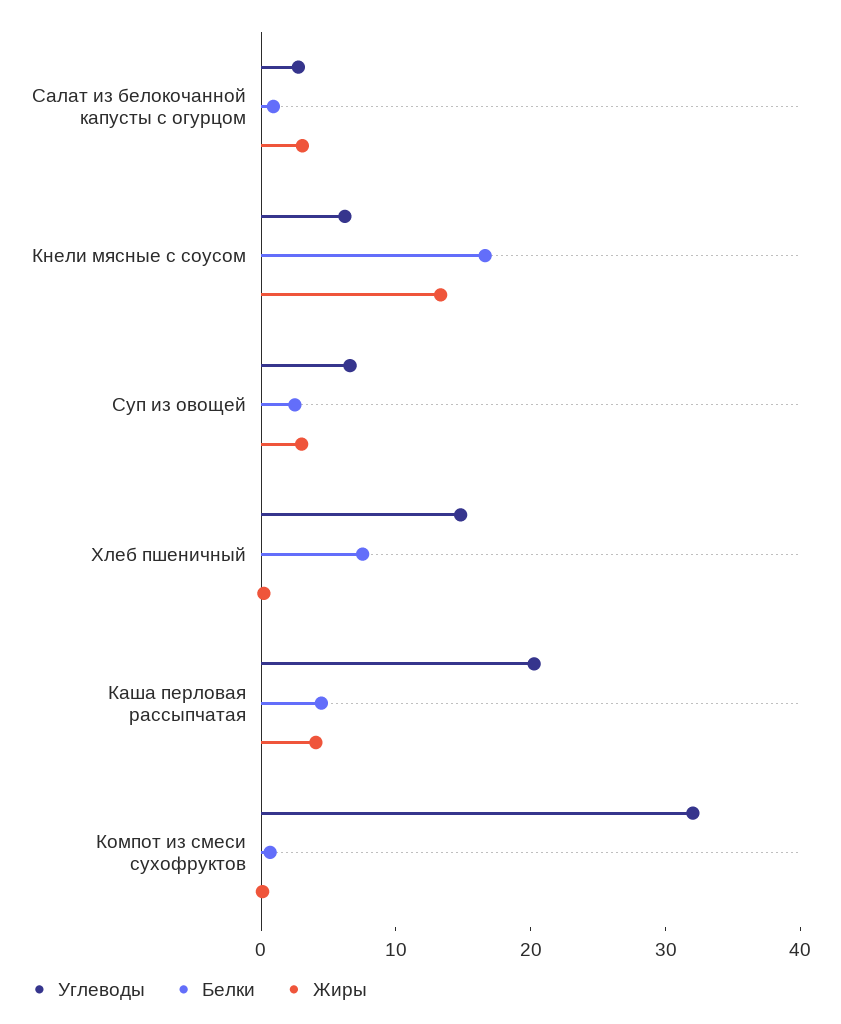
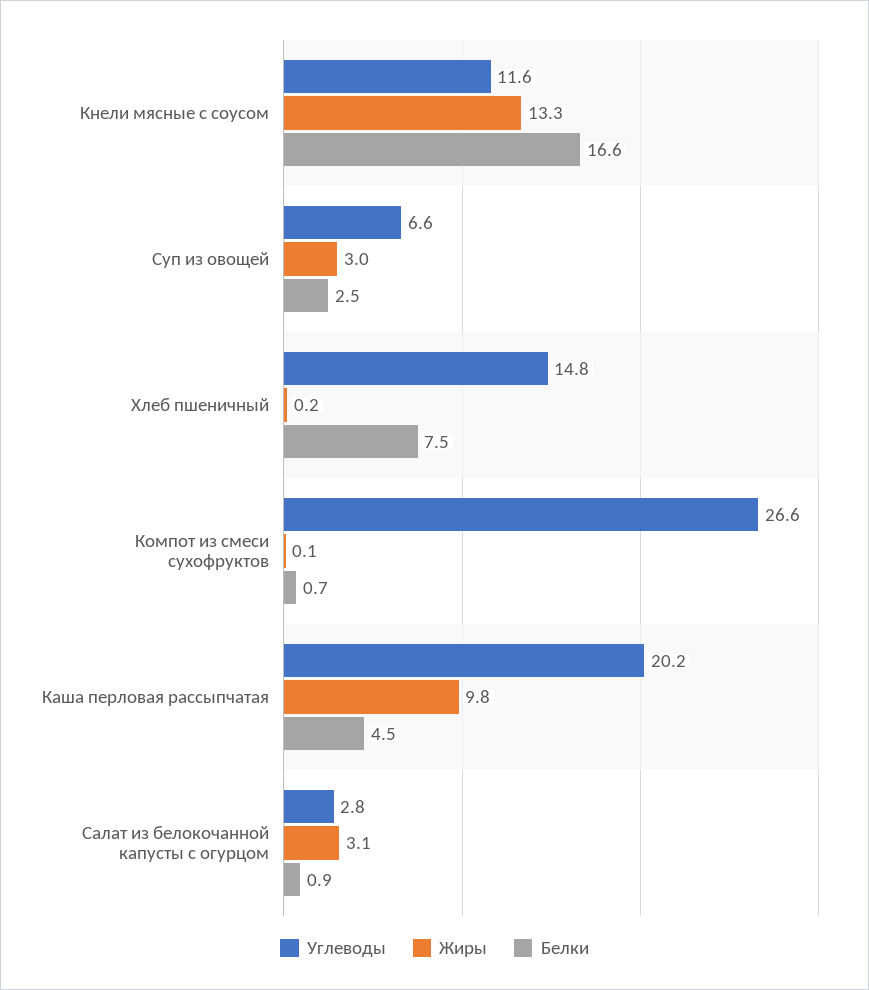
  {
    "Углеводы": {
      "Салат из белокочанной капусты с огурцом": 2.8,
-     "Кнели мясные с соусом": 6,
+     "Кнели мясные с соусом": 11.6,
      "Суп из овощей": 6.6,
      "Хлеб пшеничный": 14.8,
      "Каша перловая рассыпчатая": 20.2,
-     "Компот из смеси сухофруктов": 32
+     "Компот из смеси сухофруктов": 26.6
    },
    "Белки": {
      "Салат из белокочанной капусты с огурцом": 0.9,
      "Кнели мясные с соусом": 16.6,
      "Суп из овощей": 2.5,
      "Хлеб пшеничный": 7.5,
      "Каша перловая рассыпчатая": 4.5,
      "Компот из смеси сухофруктов": 0.7
    },
    "Жиры": {
      "Салат из белокочанной капусты с огурцом": 3.1,
      "Кнели мясные с соусом": 13.3,
      "Суп из овощей": 3,
      "Хлеб пшеничный": 0.2,
-     "Каша перловая рассыпчатая": 4,
+     "Каша перловая рассыпчатая": 9.8,
      "Компот из смеси сухофруктов": 0.1
    }
  }

